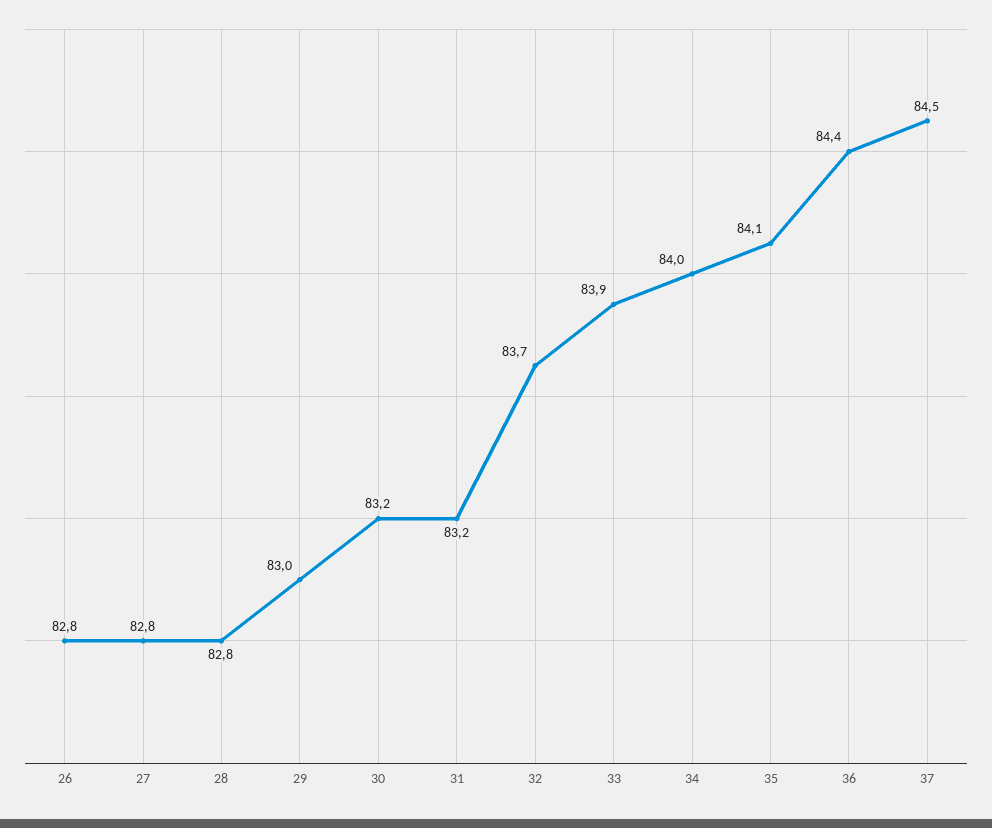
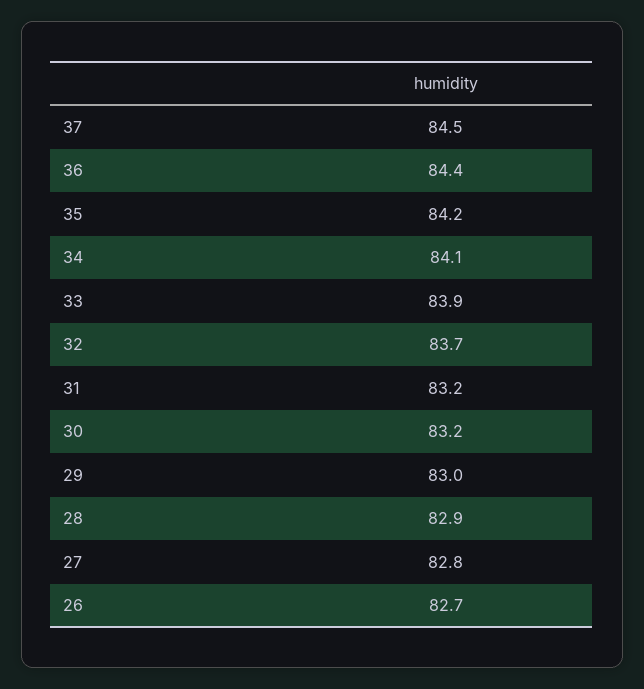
  {
-   "26": 82.8,
+   "26": 82.7,
    "27": 82.8,
-   "28": 82.8,
+   "28": 82.9,
    "29": 83,
    "30": 83.2,
    "31": 83.2,
    "32": 83.7,
    "33": 83.9,
-   "34": 84,
+   "34": 84.1,
-   "35": 84.1,
+   "35": 84.2,
    "36": 84.4,
    "37": 84.5
  }

